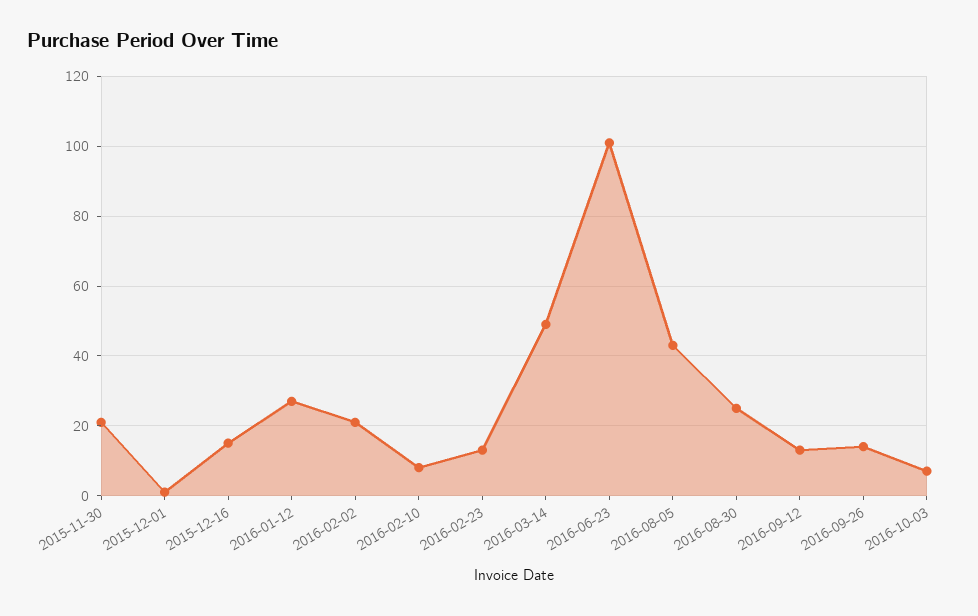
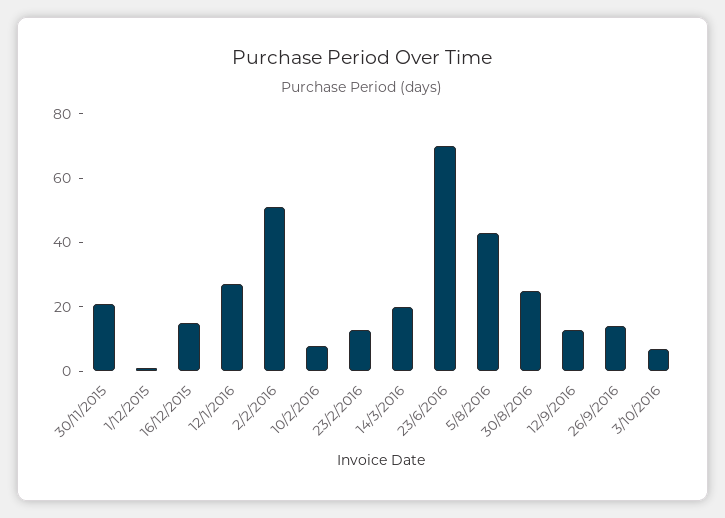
  {
    "2015-11-30": 20,
    "2015-12-01": 0,
    "2015-12-16": 15,
    "2016-01-12": 25,
-   "2016-02-02": 20,
+   "2016-02-02": 50,
    "2016-02-10": 10,
    "2016-02-23": 15,
-   "2016-03-14": 50,
+   "2016-03-14": 20,
-   "2016-06-23": 100,
+   "2016-06-23": 70,
    "2016-08-05": 45,
    "2016-08-30": 25,
    "2016-09-12": 15,
    "2016-09-26": 15,
    "2016-10-03": 5
  }

